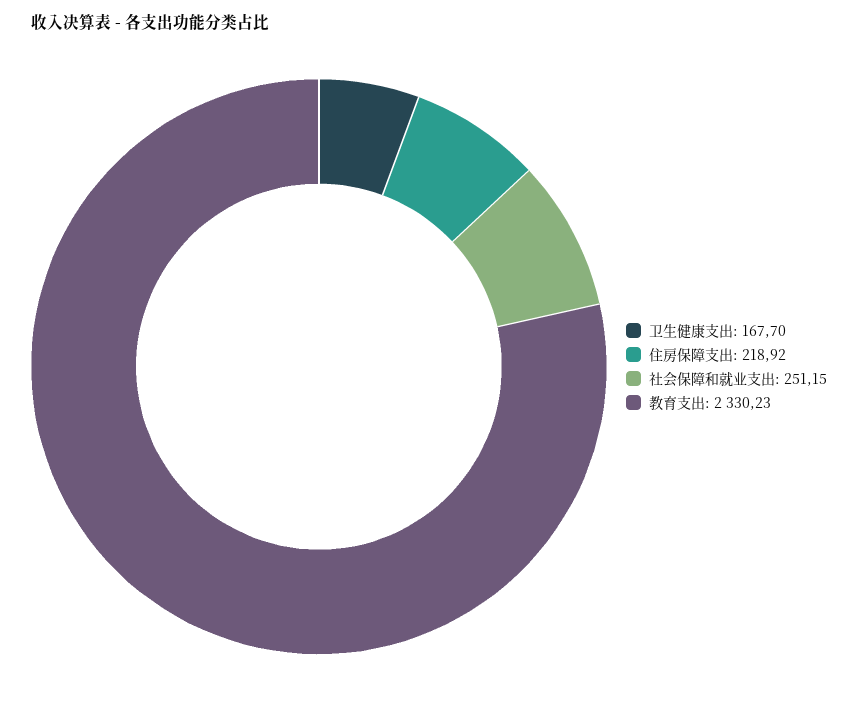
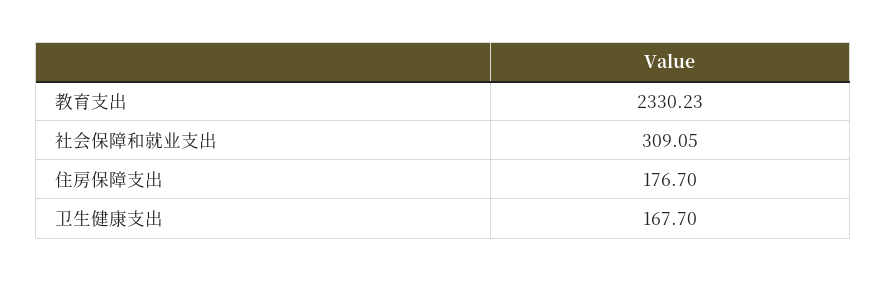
  {
    "卫生健康支出": 167.7,
-   "住房保障支出": 218.92,
+   "住房保障支出": 176.7,
-   "社会保障和就业支出": 251.15,
+   "社会保障和就业支出": 309.05,
    "教育支出": 2330.23
  }

